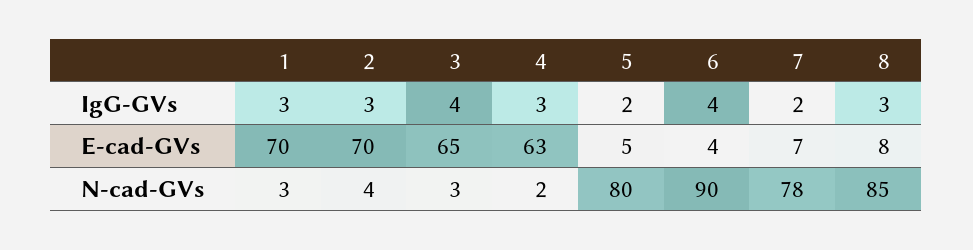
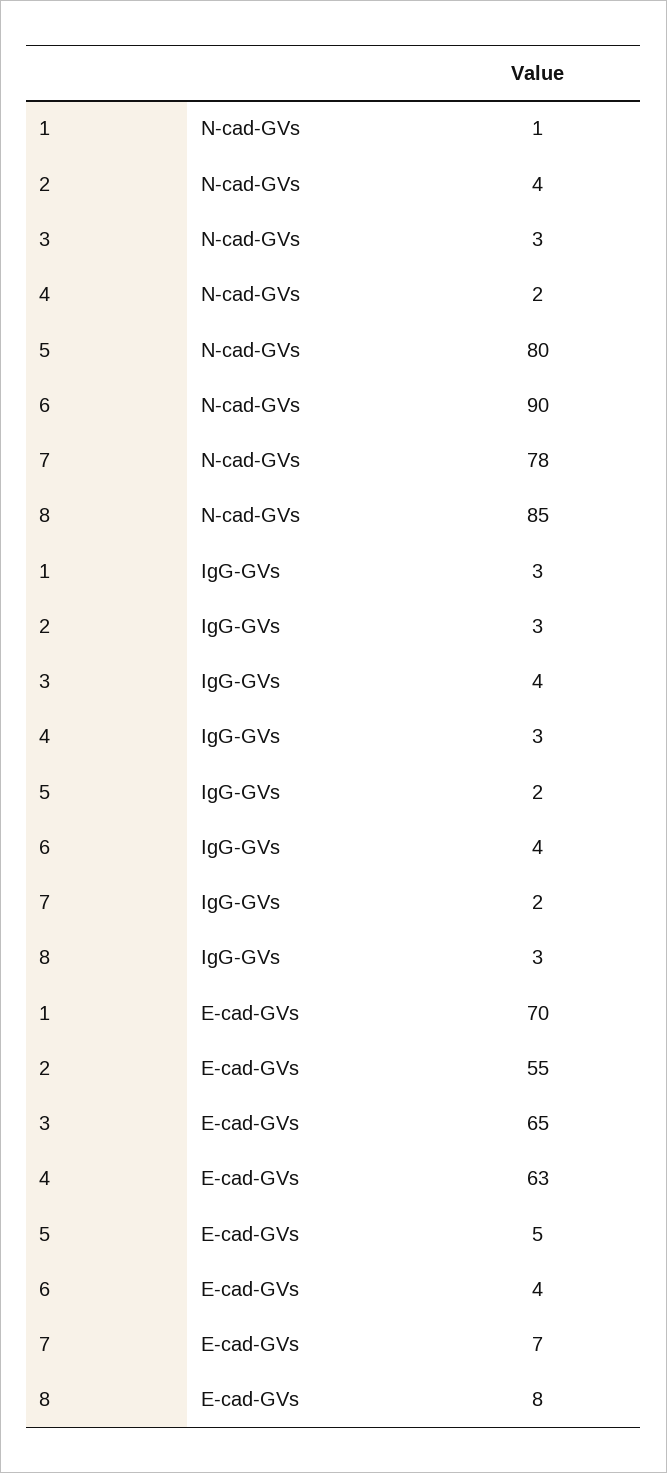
  {
    "1": {
      "IgG-GVs": 3,
      "E-cad-GVs": 70,
-     "N-cad-GVs": 3
+     "N-cad-GVs": 1
    },
    "2": {
      "IgG-GVs": 3,
-     "E-cad-GVs": 70,
+     "E-cad-GVs": 55,
      "N-cad-GVs": 4
    },
    "3": {
      "IgG-GVs": 4,
      "E-cad-GVs": 65,
      "N-cad-GVs": 3
    },
    "4": {
      "IgG-GVs": 3,
      "E-cad-GVs": 63,
      "N-cad-GVs": 2
    },
    "5": {
      "IgG-GVs": 2,
      "E-cad-GVs": 5,
      "N-cad-GVs": 80
    },
    "6": {
      "IgG-GVs": 4,
      "E-cad-GVs": 4,
      "N-cad-GVs": 90
    },
    "7": {
      "IgG-GVs": 2,
      "E-cad-GVs": 7,
      "N-cad-GVs": 78
    },
    "8": {
      "IgG-GVs": 3,
      "E-cad-GVs": 8,
      "N-cad-GVs": 85
    }
  }

